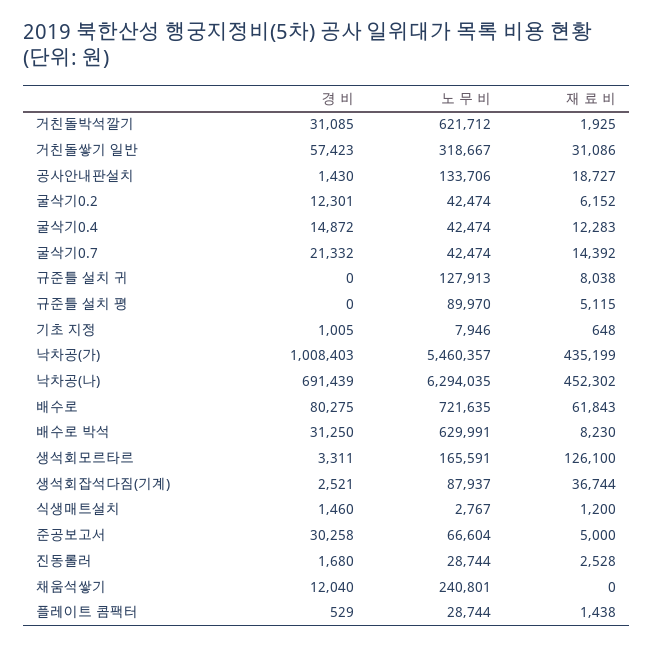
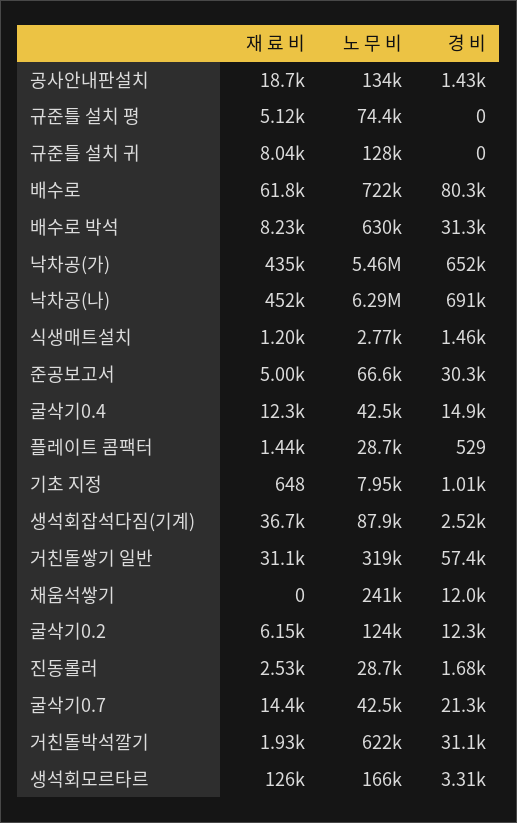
  {
    "경 비": {
      "거친돌박석깔기": 31085,
      "거친돌쌓기 일반": 57423,
      "공사안내판설치": 1430,
      "굴삭기0.2": 12301,
      "굴삭기0.4": 14872,
      "굴삭기0.7": 21332,
      "규준틀 설치 귀": 0,
      "규준틀 설치 평": 0,
      "기초 지정": 1005,
-     "낙차공(가)": 1008403,
+     "낙차공(가)": 652000,
      "낙차공(나)": 691439,
      "배수로": 80275,
      "배수로 박석": 31250,
      "생석회모르타르": 3311,
      "생석회잡석다짐(기계)": 2521,
      "식생매트설치": 1460,
      "준공보고서": 30258,
      "진동롤러": 1680,
      "채움석쌓기": 12040,
      "플레이트 콤팩터": 529
    },
    "노 무 비": {
      "거친돌박석깔기": 621712,
      "거친돌쌓기 일반": 318667,
      "공사안내판설치": 133706,
-     "굴삭기0.2": 42474,
+     "굴삭기0.2": 124000,
      "굴삭기0.4": 42474,
      "굴삭기0.7": 42474,
      "규준틀 설치 귀": 127913,
-     "규준틀 설치 평": 89970,
+     "규준틀 설치 평": 74400,
      "기초 지정": 7946,
      "낙차공(가)": 5460357,
      "낙차공(나)": 6294035,
      "배수로": 721635,
      "배수로 박석": 629991,
      "생석회모르타르": 165591,
      "생석회잡석다짐(기계)": 87937,
      "식생매트설치": 2767,
      "준공보고서": 66604,
      "진동롤러": 28744,
      "채움석쌓기": 240801,
      "플레이트 콤팩터": 28744
    },
    "재 료 비": {
      "거친돌박석깔기": 1925,
      "거친돌쌓기 일반": 31086,
      "공사안내판설치": 18727,
      "굴삭기0.2": 6152,
      "굴삭기0.4": 12283,
      "굴삭기0.7": 14392,
      "규준틀 설치 귀": 8038,
      "규준틀 설치 평": 5115,
      "기초 지정": 648,
      "낙차공(가)": 435199,
      "낙차공(나)": 452302,
      "배수로": 61843,
      "배수로 박석": 8230,
      "생석회모르타르": 126100,
      "생석회잡석다짐(기계)": 36744,
      "식생매트설치": 1200,
      "준공보고서": 5000,
      "진동롤러": 2528,
      "채움석쌓기": 0,
      "플레이트 콤팩터": 1438
    }
  }

